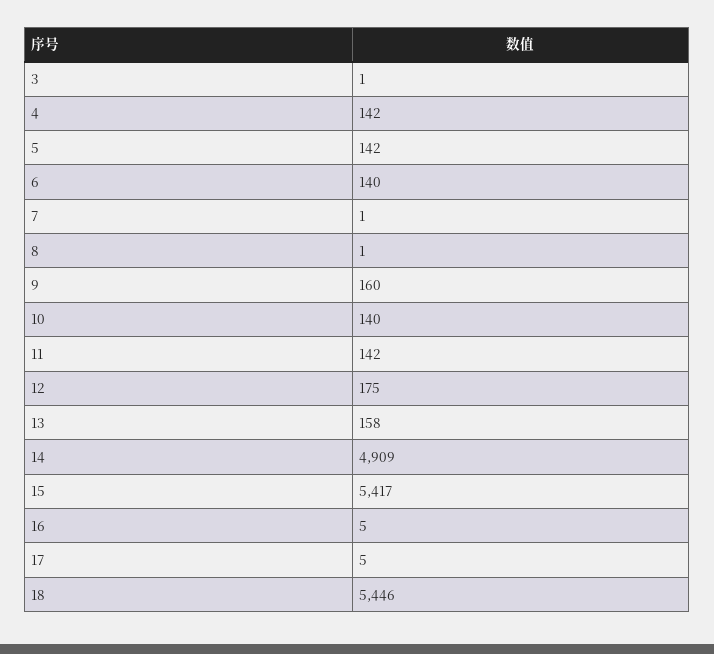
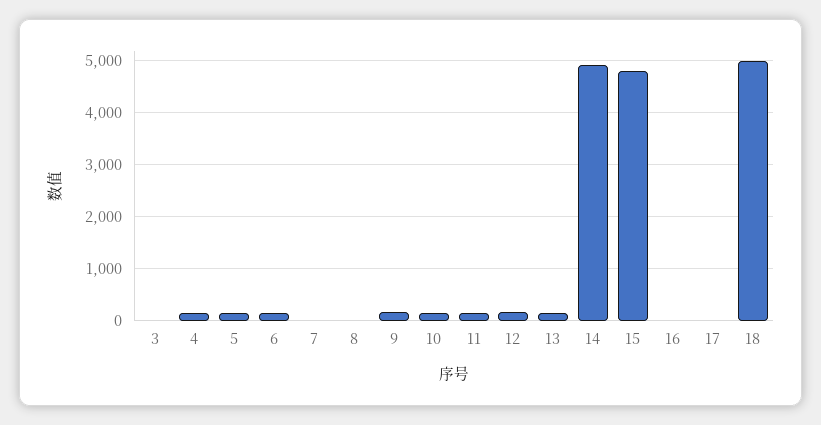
  {
    "3": 1,
    "4": 142,
    "5": 142,
    "6": 140,
    "7": 1,
    "8": 1,
    "9": 160,
    "10": 140,
    "11": 142,
    "12": 175,
    "13": 158,
    "14": 4909,
-   "15": 5417,
+   "15": 4800,
    "16": 5,
    "17": 5,
-   "18": 5446
+   "18": 5000
  }

